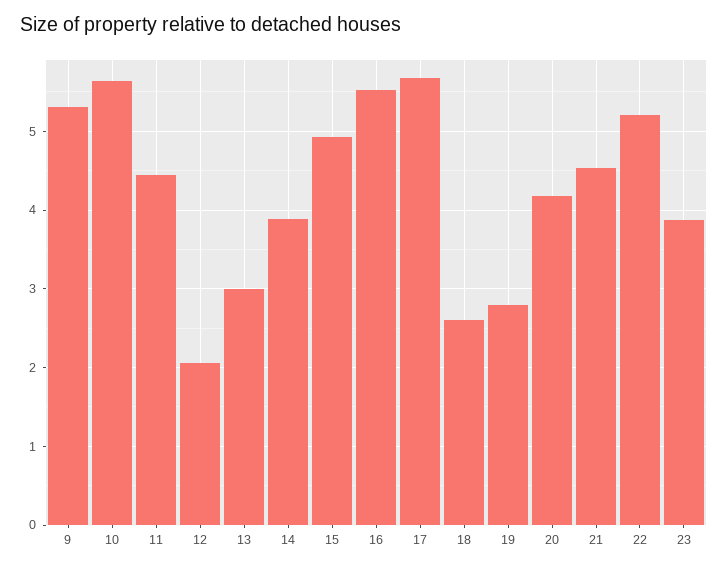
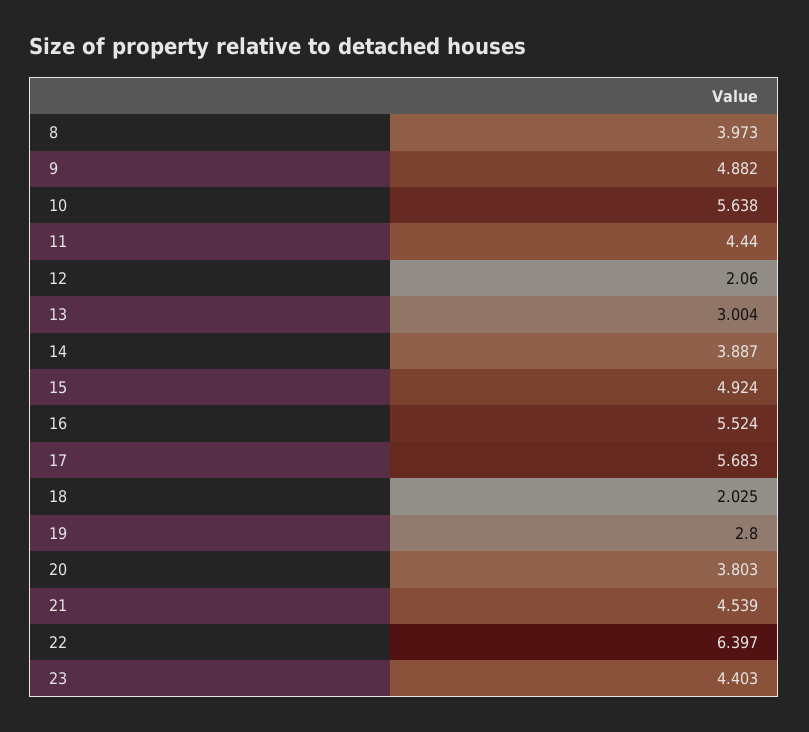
  {
-   "9": 5.3,
+   "9": 4.882,
    "10": 5.638,
    "11": 4.44,
    "12": 2.06,
    "13": 3.004,
    "14": 3.887,
    "15": 4.924,
    "16": 5.524,
    "17": 5.683,
-   "18": 2.6,
+   "18": 2.025,
    "19": 2.8,
-   "20": 4.2,
+   "20": 3.803,
    "21": 4.539,
-   "22": 5.2,
+   "22": 6.397,
-   "23": 3.9
+   "23": 4.403,
+   "8": 3.973
  }

